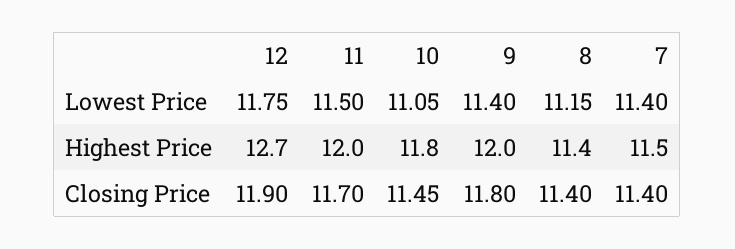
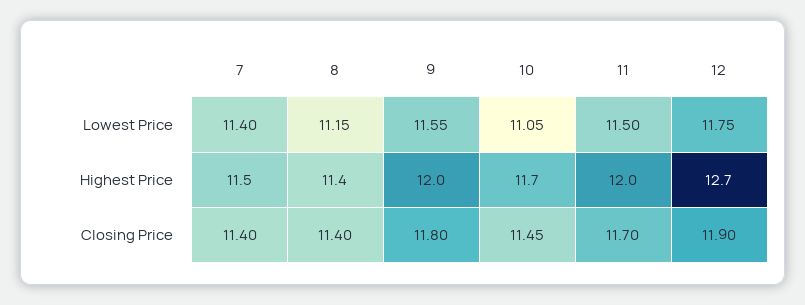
  {
    "12": {
      "Lowest Price": 11.75,
      "Highest Price": 12.7,
      "Closing Price": 11.9
    },
    "11": {
      "Lowest Price": 11.5,
      "Highest Price": 12,
      "Closing Price": 11.7
    },
    "10": {
      "Lowest Price": 11.05,
-     "Highest Price": 11.8,
+     "Highest Price": 11.7,
      "Closing Price": 11.45
    },
    "9": {
-     "Lowest Price": 11.4,
+     "Lowest Price": 11.55,
      "Highest Price": 12,
      "Closing Price": 11.8
    },
    "8": {
      "Lowest Price": 11.15,
      "Highest Price": 11.4,
      "Closing Price": 11.4
    },
    "7": {
      "Lowest Price": 11.4,
      "Highest Price": 11.5,
      "Closing Price": 11.4
    }
  }

